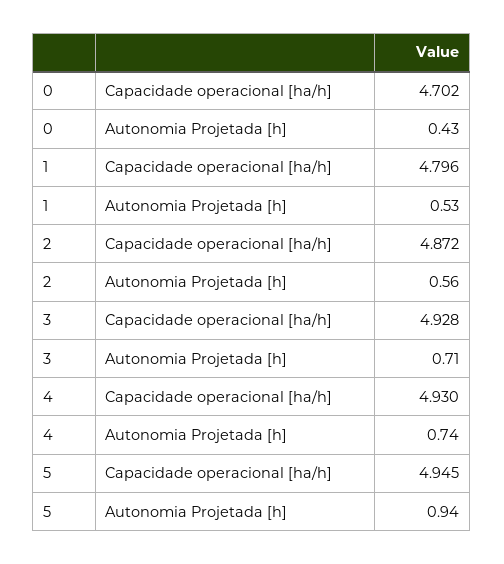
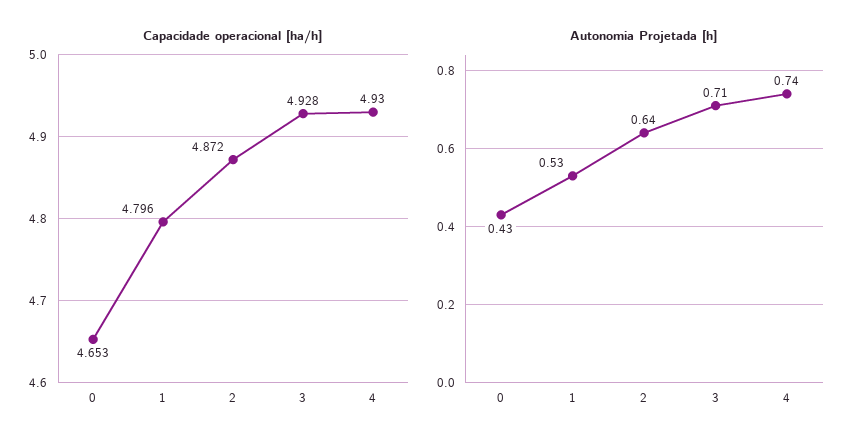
  {
    "Capacidade operacional [ha/h]": {
-     "0": 4.702,
+     "0": 4.653,
      "1": 4.796,
      "2": 4.872,
      "3": 4.928,
-     "4": 4.93,
+     "4": 4.93
-     "5": 4.945
    },
    "Autonomia Projetada [h]": {
      "0": 0.43,
      "1": 0.53,
-     "2": 0.56,
+     "2": 0.64,
      "3": 0.71,
-     "4": 0.74,
+     "4": 0.74
-     "5": 0.94
    }
  }

